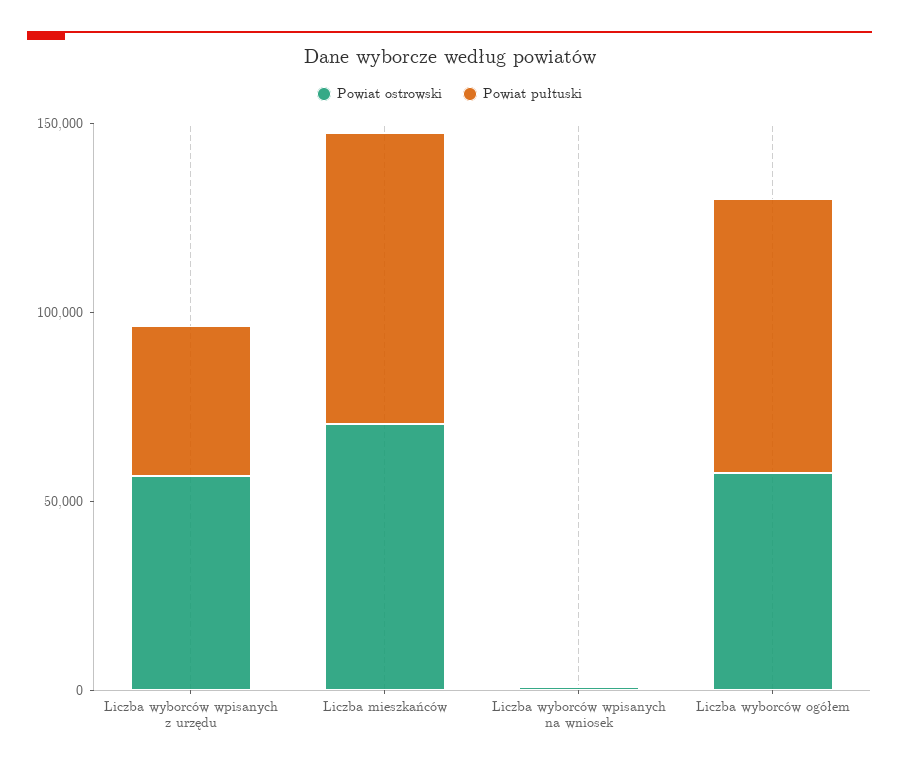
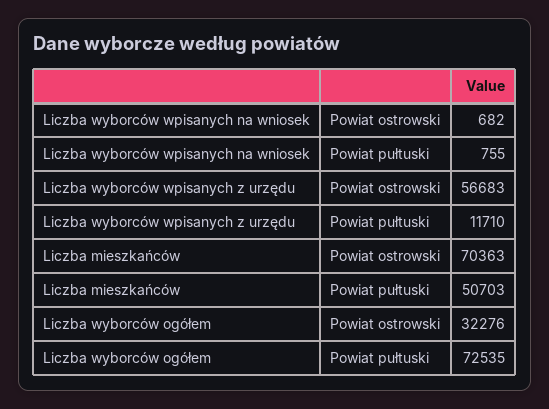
  {
    "Powiat ostrowski": {
      "Liczba wyborców wpisanych z urzędu": 56683,
      "Liczba mieszkańców": 70363,
      "Liczba wyborców wpisanych na wniosek": 682,
-     "Liczba wyborców ogółem": 60000
+     "Liczba wyborców ogółem": 32276
    },
    "Powiat pułtuski": {
-     "Liczba wyborców wpisanych z urzędu": 40000,
+     "Liczba wyborców wpisanych z urzędu": 11710,
-     "Liczba mieszkańców": 80000,
+     "Liczba mieszkańców": 50703,
      "Liczba wyborców wpisanych na wniosek": 755,
      "Liczba wyborców ogółem": 72535
    }
  }

